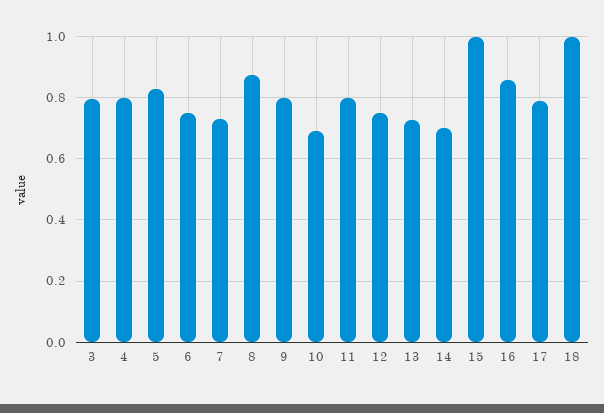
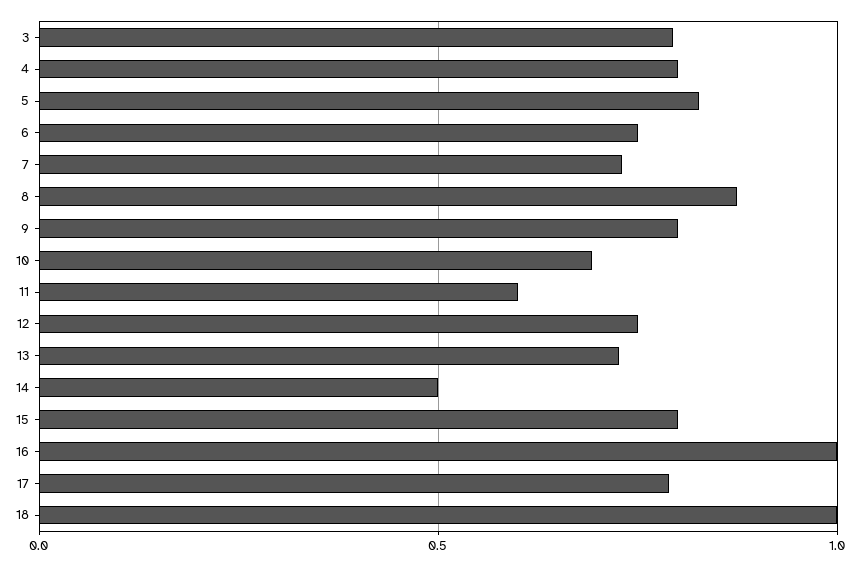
  {
    "3": 0.8,
    "4": 0.8,
    "5": 0.82,
    "6": 0.76,
    "7": 0.74,
    "8": 0.88,
    "9": 0.8,
    "10": 0.7,
-   "11": 0.8,
+   "11": 0.6,
    "12": 0.76,
    "13": 0.72,
-   "14": 0.7,
+   "14": 0.5,
-   "15": 1,
+   "15": 0.8,
-   "16": 0.86,
+   "16": 1,
    "17": 0.78,
    "18": 1
  }

